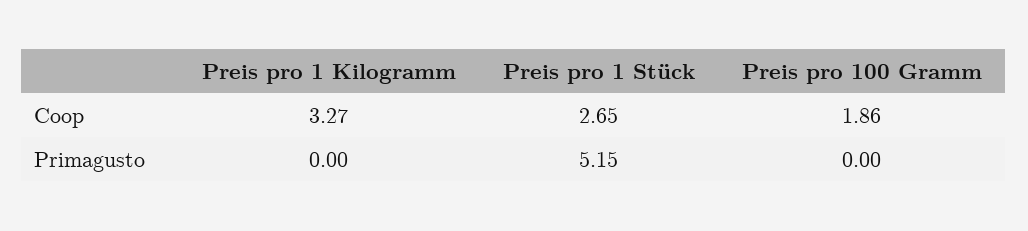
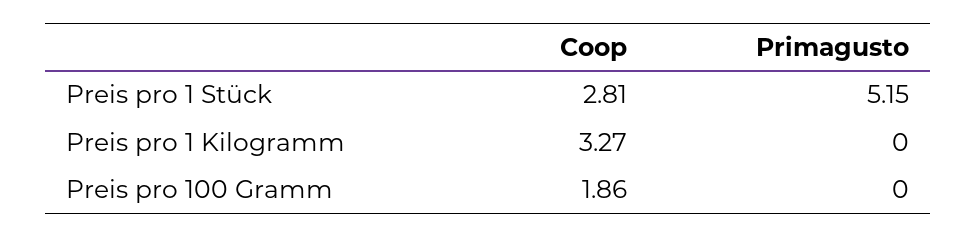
  {
    "Preis pro 1 Kilogramm": {
      "Coop": 3.27,
      "Primagusto": 0
    },
    "Preis pro 1 Stück": {
-     "Coop": 2.65,
+     "Coop": 2.81,
      "Primagusto": 5.15
    },
    "Preis pro 100 Gramm": {
      "Coop": 1.86,
      "Primagusto": 0
    }
  }

